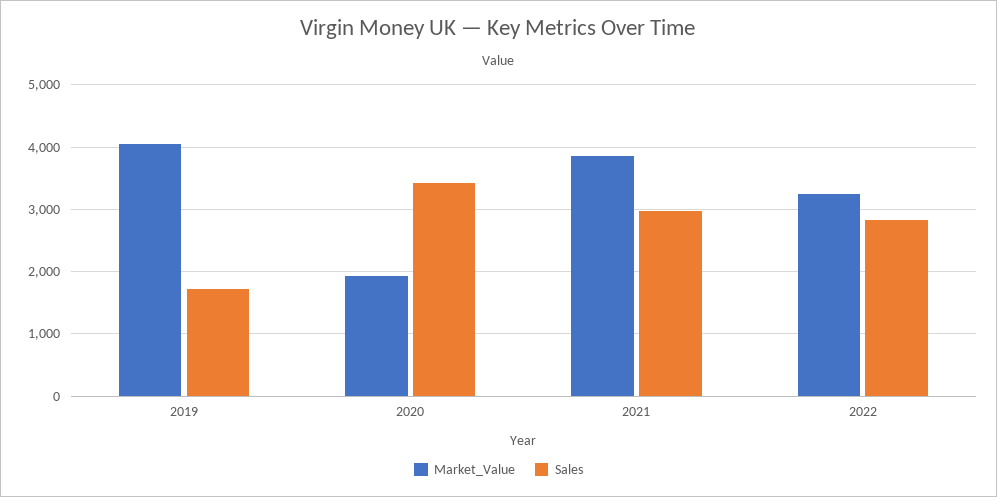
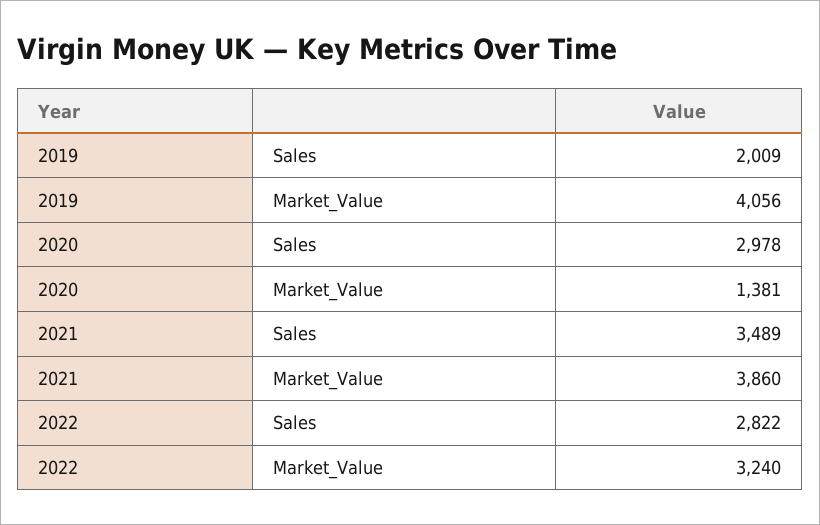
  {
    "Market_Value": {
      "2019": 4056,
-     "2020": 1900,
+     "2020": 1381,
      "2021": 3860,
      "2022": 3240
    },
    "Sales": {
-     "2019": 1700,
+     "2019": 2009,
-     "2020": 3400,
+     "2020": 2978,
-     "2021": 3000,
+     "2021": 3489,
      "2022": 2822
    }
  }

